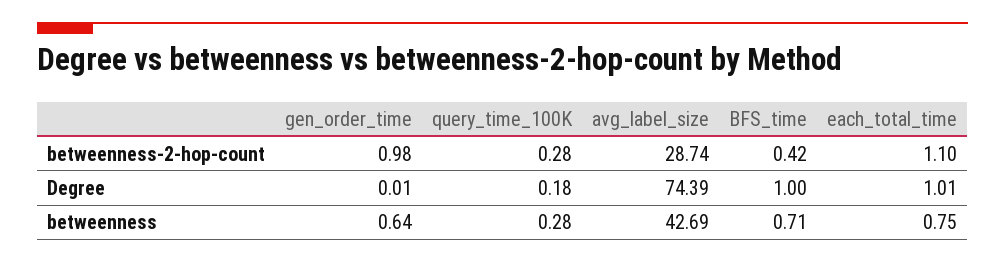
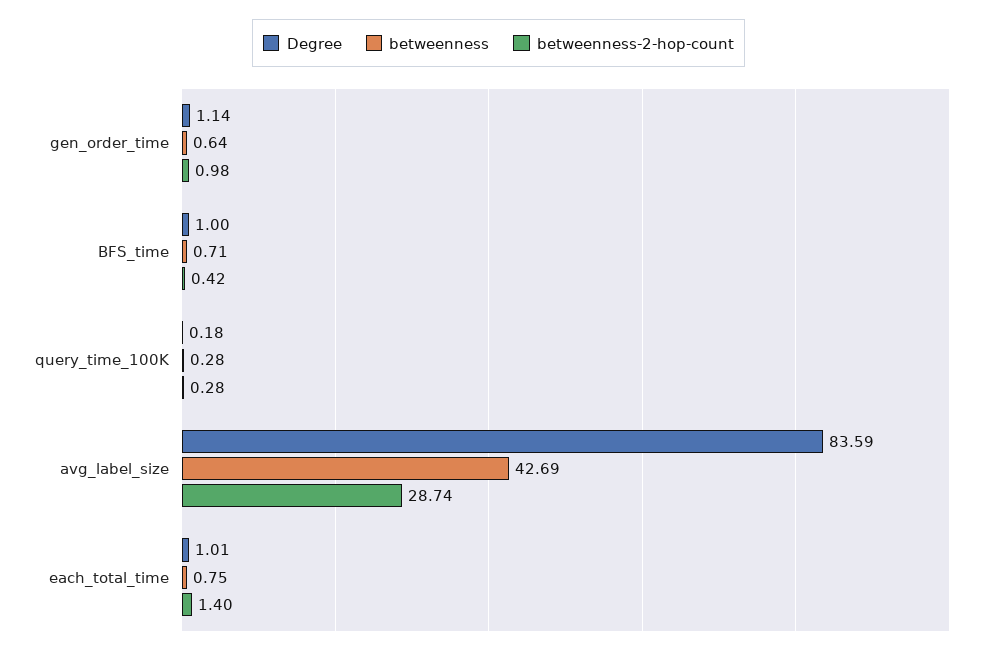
  {
    "betweenness-2-hop-count": {
      "gen_order_time": 0.98,
      "query_time_100K": 0.28,
      "avg_label_size": 28.74,
      "BFS_time": 0.42,
-     "each_total_time": 1.1
+     "each_total_time": 1.4
    },
    "Degree": {
-     "gen_order_time": 0.01,
+     "gen_order_time": 1.14,
      "query_time_100K": 0.18,
-     "avg_label_size": 74.39,
+     "avg_label_size": 83.59,
      "BFS_time": 1,
      "each_total_time": 1.01
    },
    "betweenness": {
      "gen_order_time": 0.64,
      "query_time_100K": 0.28,
      "avg_label_size": 42.69,
      "BFS_time": 0.71,
      "each_total_time": 0.75
    }
  }

